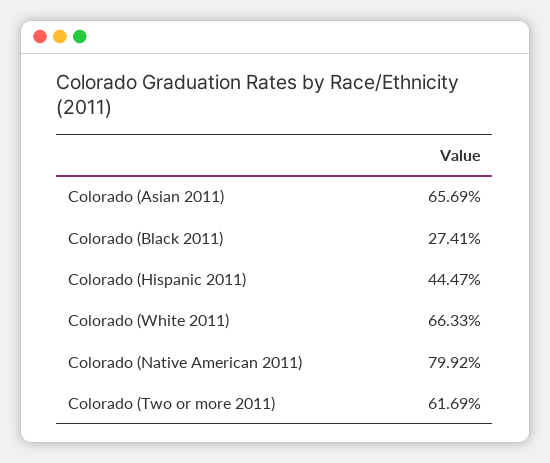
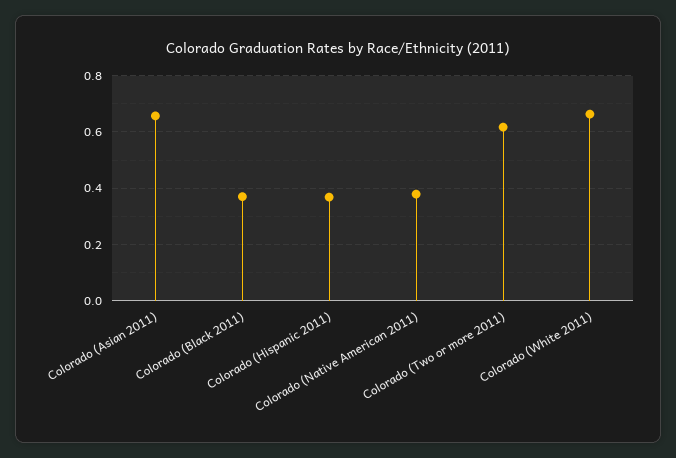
  {
    "Colorado (Asian 2011)": 0.6569,
-   "Colorado (Black 2011)": 0.2741,
+   "Colorado (Black 2011)": 0.375,
-   "Colorado (Hispanic 2011)": 0.4447,
+   "Colorado (Hispanic 2011)": 0.375,
    "Colorado (White 2011)": 0.6633,
-   "Colorado (Native American 2011)": 0.7992,
+   "Colorado (Native American 2011)": 0.375,
    "Colorado (Two or more 2011)": 0.6169
  }

